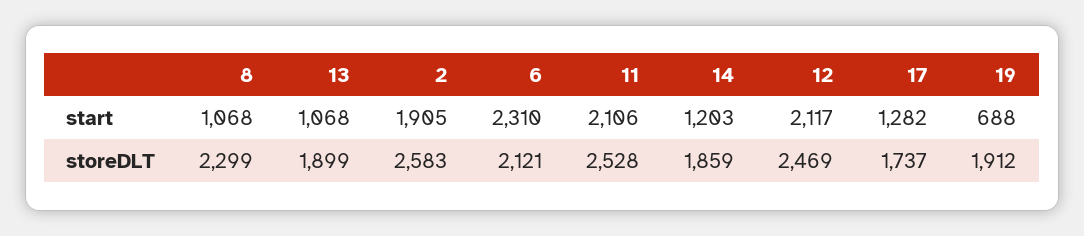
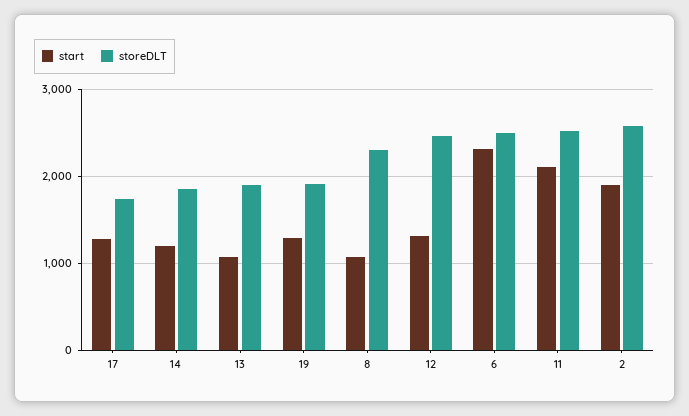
  {
    "start": {
      "8": 1068,
      "13": 1068,
      "2": 1905,
      "6": 2310,
      "11": 2106,
      "14": 1203,
-     "12": 2117,
+     "12": 1300,
      "17": 1282,
-     "19": 688
+     "19": 1300
    },
    "storeDLT": {
      "8": 2299,
      "13": 1899,
      "2": 2583,
-     "6": 2121,
+     "6": 2500,
      "11": 2528,
      "14": 1859,
      "12": 2469,
      "17": 1737,
      "19": 1912
    }
  }

